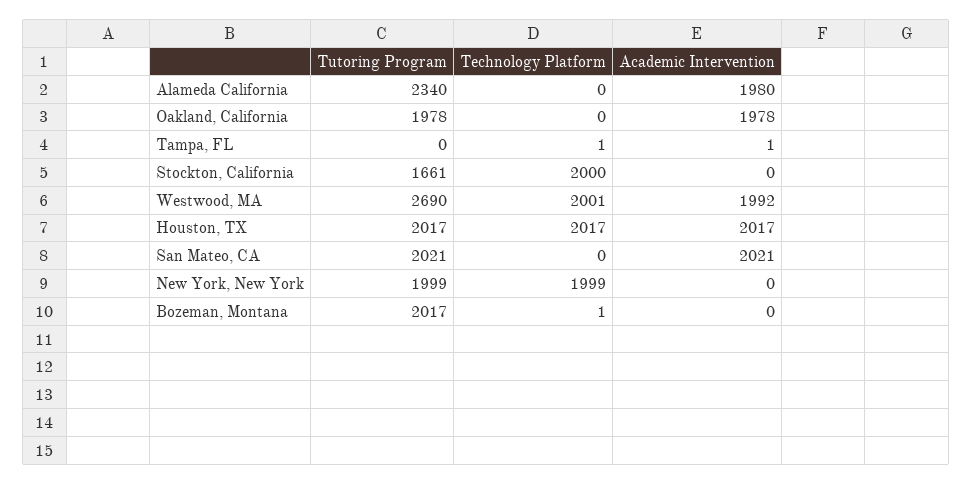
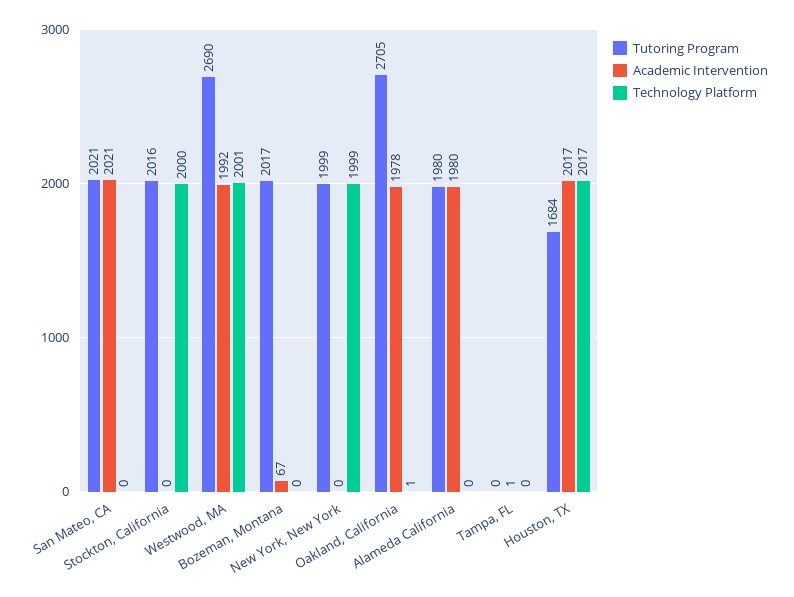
  {
    "Tutoring Program": {
-     "Alameda California": 2340,
+     "Alameda California": 1980,
-     "Oakland, California": 1978,
+     "Oakland, California": 2705,
      "Tampa, FL": 0,
-     "Stockton, California": 1661,
+     "Stockton, California": 2016,
      "Westwood, MA": 2690,
-     "Houston, TX": 2017,
+     "Houston, TX": 1684,
      "San Mateo, CA": 2021,
      "New York, New York": 1999,
      "Bozeman, Montana": 2017
    },
    "Technology Platform": {
      "Alameda California": 0,
-     "Oakland, California": 0,
+     "Oakland, California": 1,
-     "Tampa, FL": 1,
+     "Tampa, FL": 0,
      "Stockton, California": 2000,
      "Westwood, MA": 2001,
      "Houston, TX": 2017,
      "San Mateo, CA": 0,
      "New York, New York": 1999,
-     "Bozeman, Montana": 1
+     "Bozeman, Montana": 0
    },
    "Academic Intervention": {
      "Alameda California": 1980,
      "Oakland, California": 1978,
      "Tampa, FL": 1,
      "Stockton, California": 0,
      "Westwood, MA": 1992,
      "Houston, TX": 2017,
      "San Mateo, CA": 2021,
      "New York, New York": 0,
-     "Bozeman, Montana": 0
+     "Bozeman, Montana": 67
    }
  }

